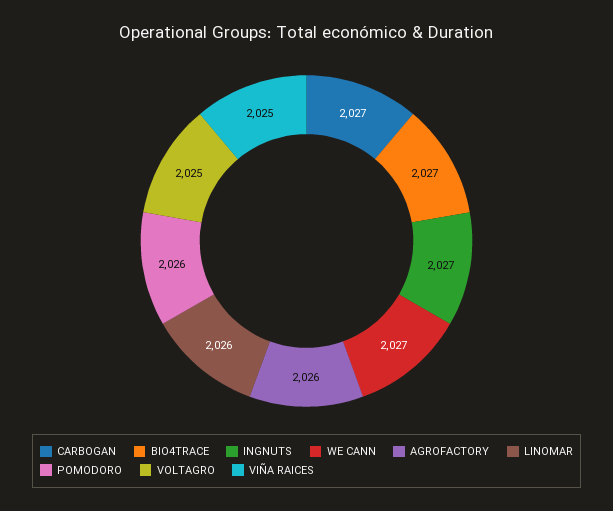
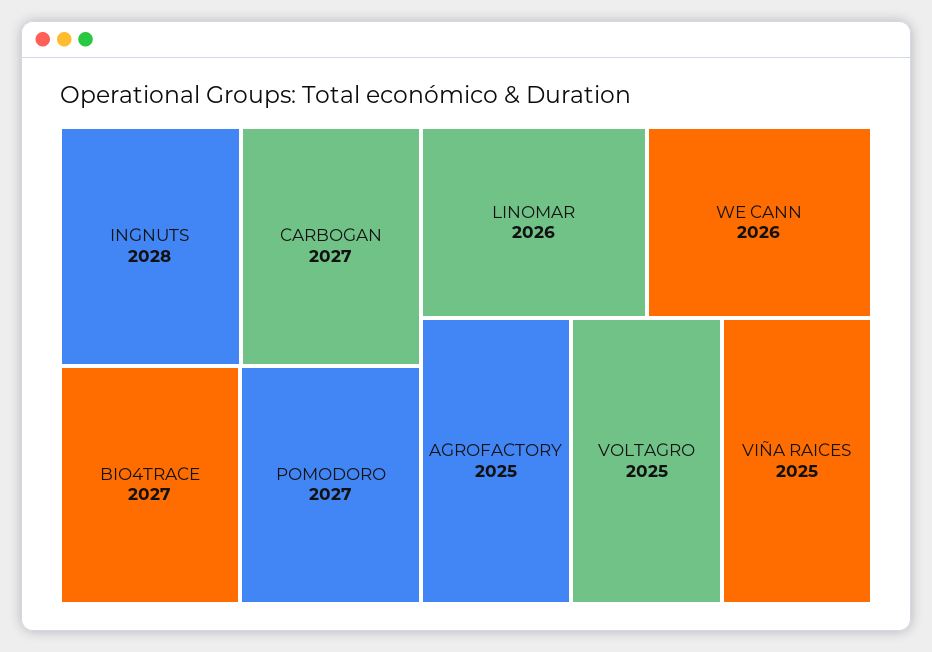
  {
    "CARBOGAN": 2027,
    "BIO4TRACE": 2027,
-   "INGNUTS": 2027,
+   "INGNUTS": 2028,
-   "WE CANN": 2027,
+   "WE CANN": 2026,
-   "AGROFACTORY": 2026,
+   "AGROFACTORY": 2025,
    "LINOMAR": 2026,
-   "POMODORO": 2026,
+   "POMODORO": 2027,
    "VOLTAGRO": 2025,
    "VIÑA RAICES": 2025
  }

